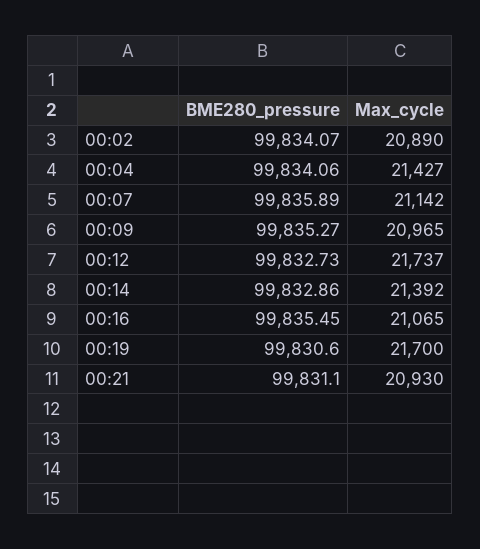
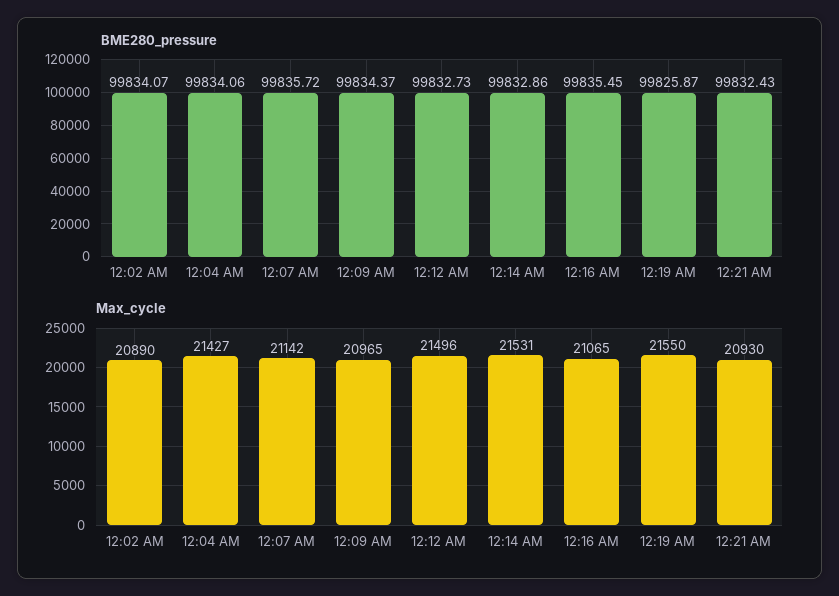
  {
    "BME280_pressure": {
      "00:02": 99834.07,
      "00:04": 99834.06,
-     "00:07": 99835.89,
+     "00:07": 99835.72,
-     "00:09": 99835.27,
+     "00:09": 99834.37,
      "00:12": 99832.73,
      "00:14": 99832.86,
      "00:16": 99835.45,
-     "00:19": 99830.6,
+     "00:19": 99825.87,
-     "00:21": 99831.1
+     "00:21": 99832.43
    },
    "Max_cycle": {
      "00:02": 20890,
      "00:04": 21427,
      "00:07": 21142,
      "00:09": 20965,
-     "00:12": 21737,
+     "00:12": 21496,
-     "00:14": 21392,
+     "00:14": 21531,
      "00:16": 21065,
-     "00:19": 21700,
+     "00:19": 21550,
      "00:21": 20930
    }
  }

